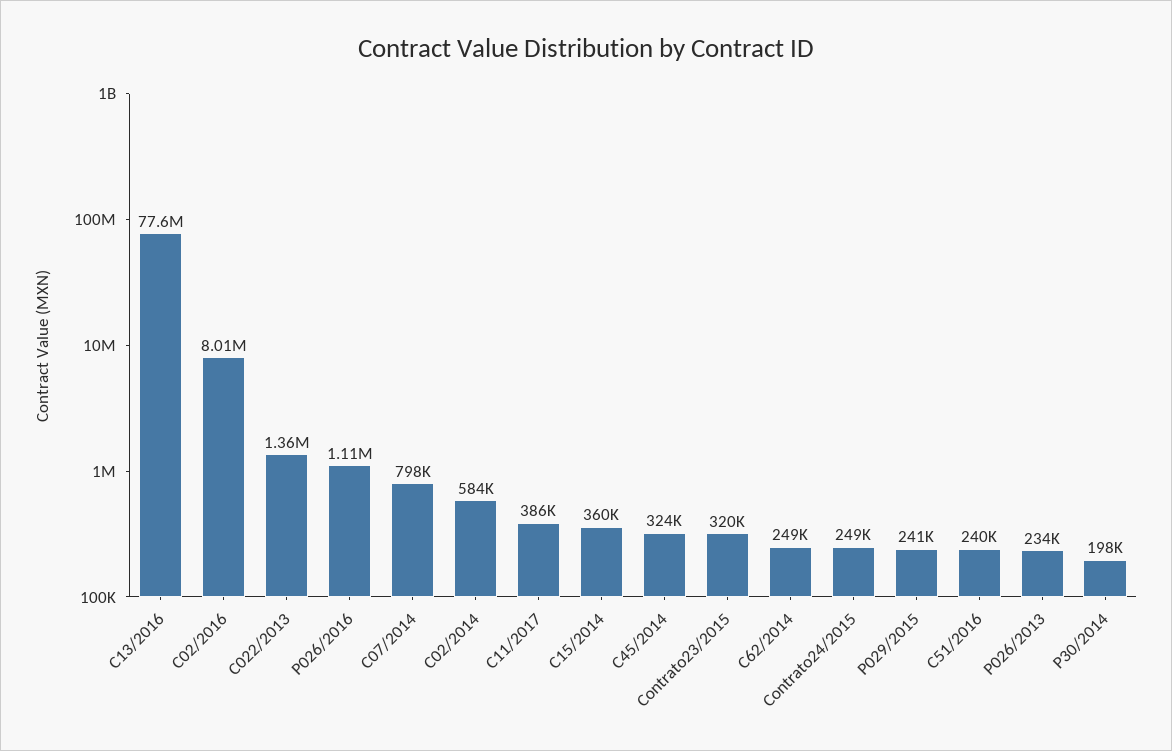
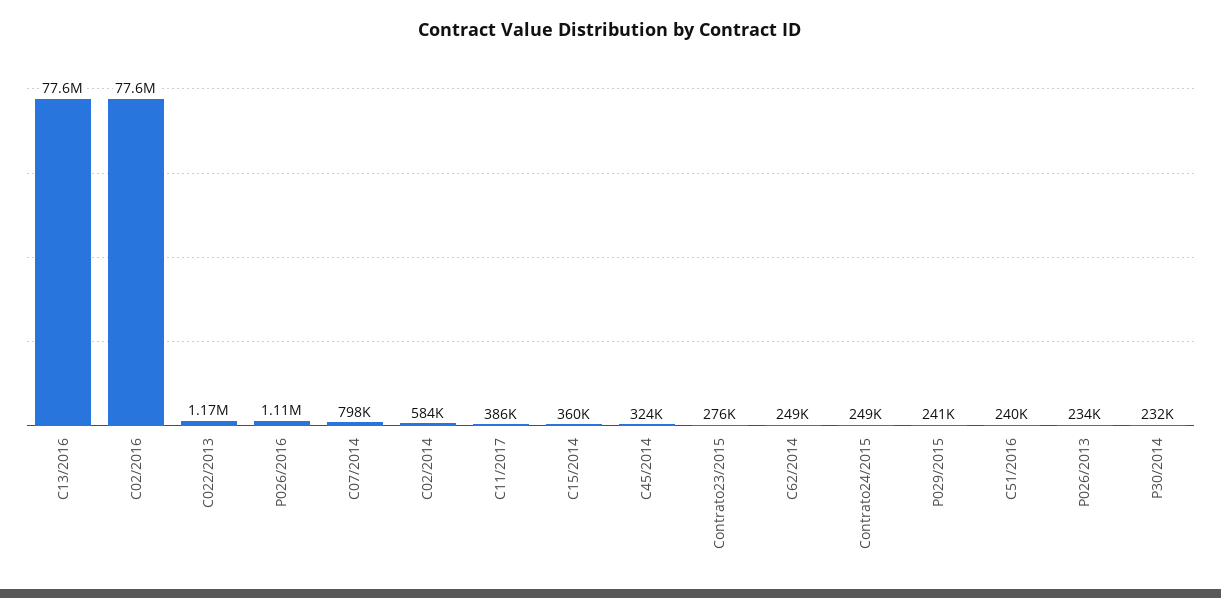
  {
    "C13/2016": 77600000,
-   "C02/2016": 8010000,
+   "C02/2016": 77600000,
-   "C022/2013": 1360000,
+   "C022/2013": 1170000,
    "P026/2016": 1110000,
    "C07/2014": 798000,
    "C02/2014": 584000,
    "C11/2017": 386000,
    "C15/2014": 360000,
    "C45/2014": 324000,
-   "Contrato23/2015": 320000,
+   "Contrato23/2015": 276000,
    "C62/2014": 249000,
    "Contrato24/2015": 249000,
    "P029/2015": 241000,
    "C51/2016": 240000,
    "P026/2013": 234000,
-   "P30/2014": 198000
+   "P30/2014": 232000
  }

